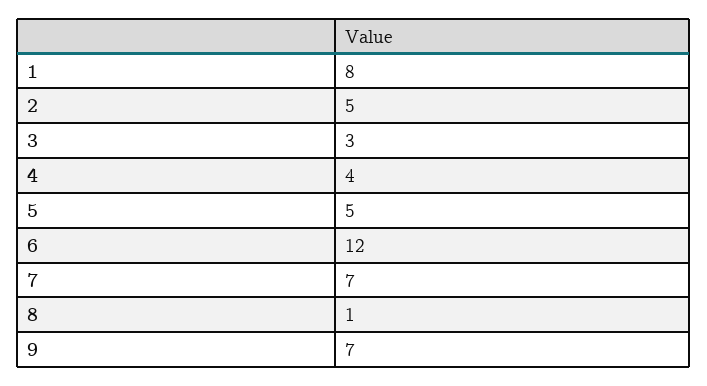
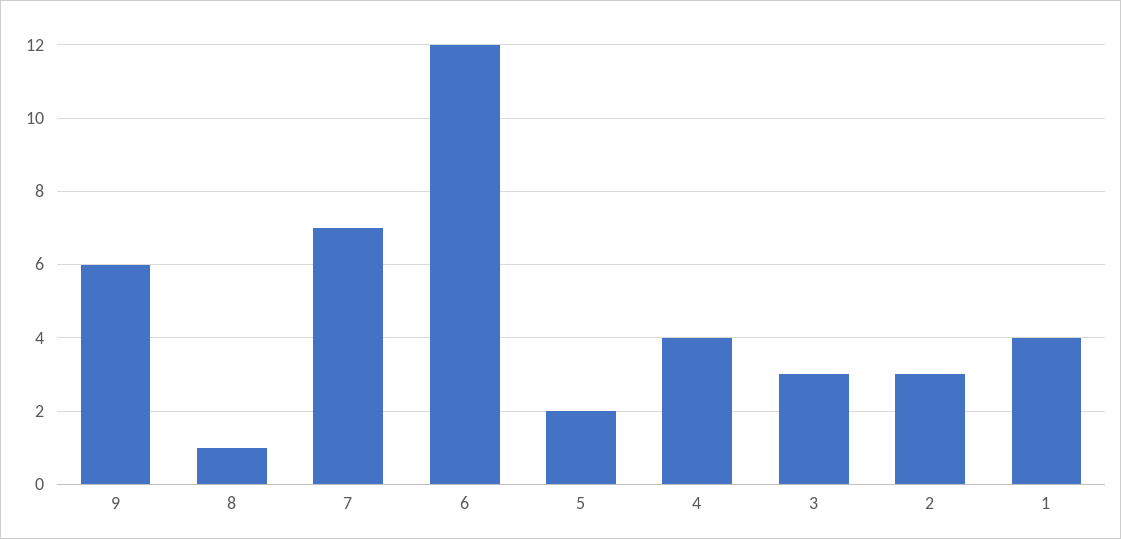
  {
-   "1": 8,
+   "1": 4,
-   "2": 5,
+   "2": 3,
    "3": 3,
    "4": 4,
-   "5": 5,
+   "5": 2,
    "6": 12,
    "7": 7,
    "8": 1,
-   "9": 7
+   "9": 6
  }

